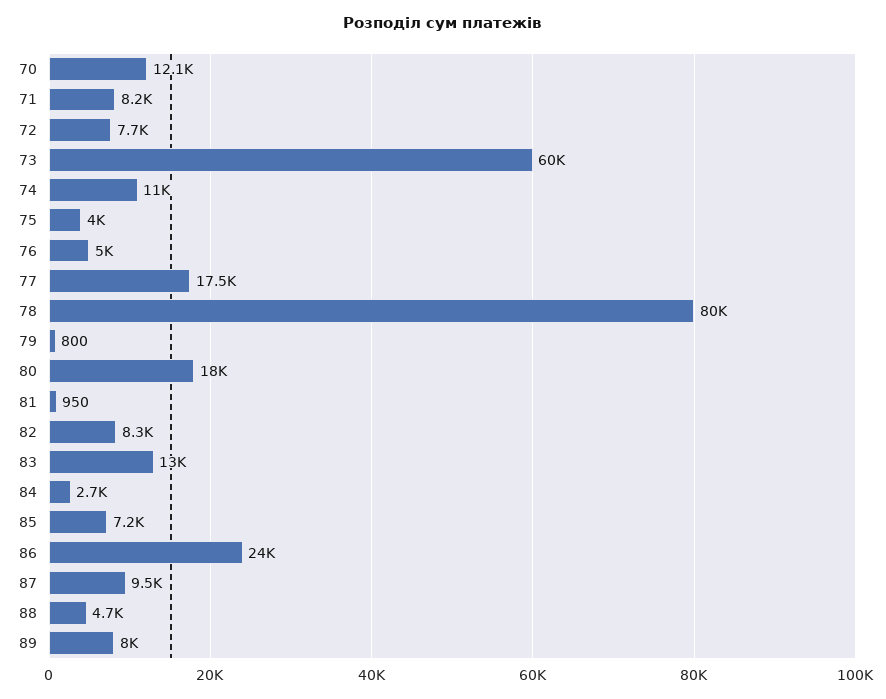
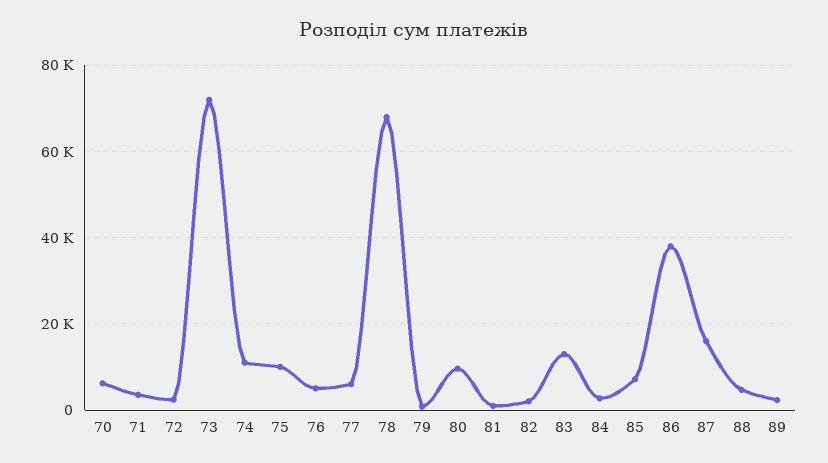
  {
-   "70": 12100,
+   "70": 6000,
-   "71": 8200,
+   "71": 4000,
-   "72": 7700,
+   "72": 2000,
-   "73": 60000,
+   "73": 72000,
    "74": 11000,
-   "75": 4000,
+   "75": 10000,
    "76": 5000,
-   "77": 17500,
+   "77": 6000,
-   "78": 80000,
+   "78": 68000,
    "79": 800,
-   "80": 18000,
+   "80": 10000,
    "81": 950,
-   "82": 8300,
+   "82": 2000,
    "83": 13000,
    "84": 2700,
    "85": 7200,
-   "86": 24000,
+   "86": 38000,
-   "87": 9500,
+   "87": 16000,
    "88": 4700,
-   "89": 8000
+   "89": 2000
  }

